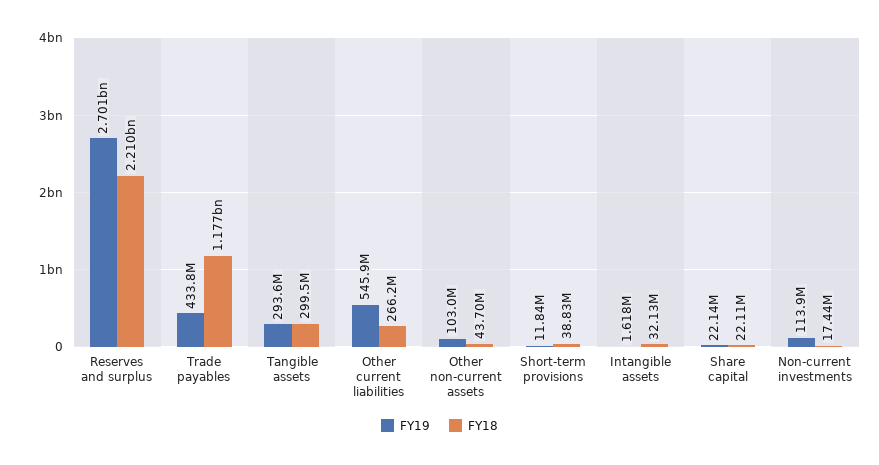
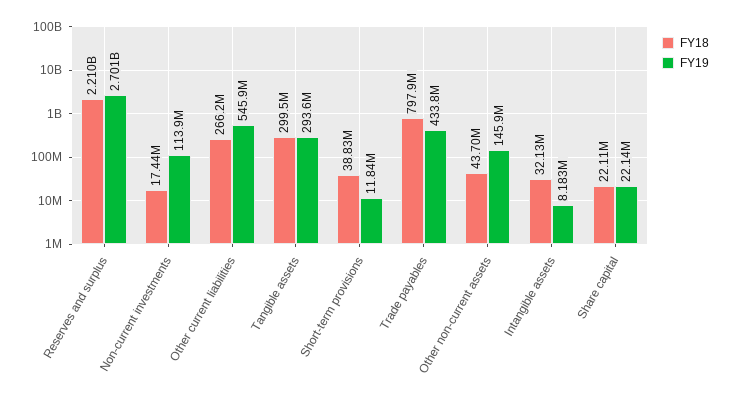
  {
    "FY19": {
      "Reserves and surplus": 2701000000,
      "Trade payables": 433800000,
      "Tangible assets": 293600000,
      "Other current liabilities": 545900000,
-     "Other non-current assets": 103000000,
+     "Other non-current assets": 145900000,
      "Short-term provisions": 11840000,
-     "Intangible assets": 1618000,
+     "Intangible assets": 8183000,
      "Share capital": 22140000,
      "Non-current investments": 113900000
    },
    "FY18": {
      "Reserves and surplus": 2210000000,
-     "Trade payables": 1177000000,
+     "Trade payables": 797900000,
      "Tangible assets": 299500000,
      "Other current liabilities": 266200000,
      "Other non-current assets": 43700000,
      "Short-term provisions": 38830000,
      "Intangible assets": 32130000,
      "Share capital": 22110000,
      "Non-current investments": 17440000
    }
  }

